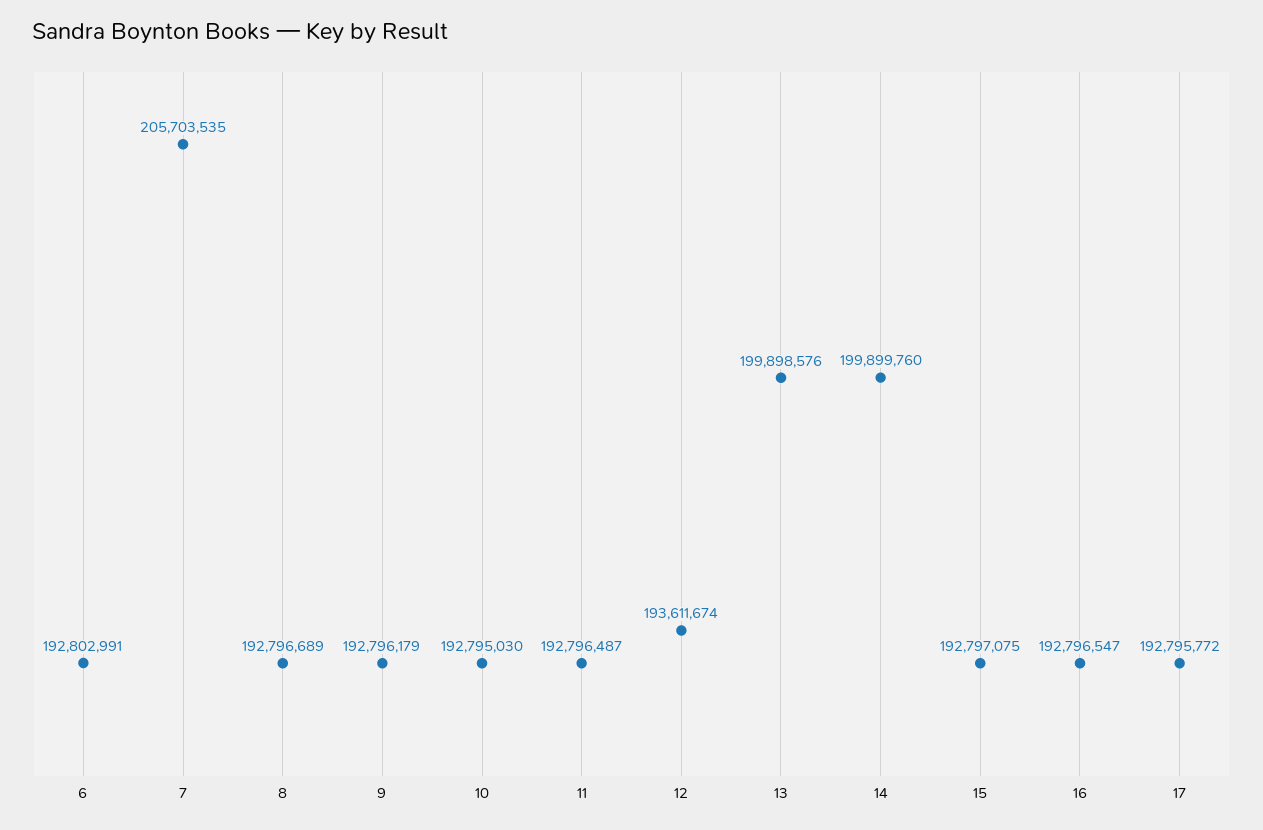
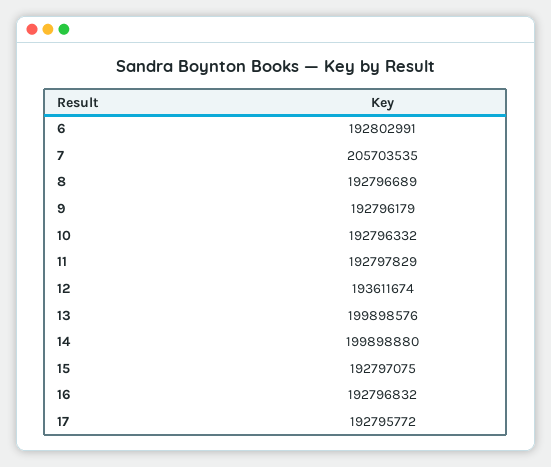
  {
    "6": 192802991,
    "7": 205703535,
    "8": 192796689,
    "9": 192796179,
-   "10": 192795030,
+   "10": 192796332,
-   "11": 192796487,
+   "11": 192797829,
    "12": 193611674,
    "13": 199898576,
-   "14": 199899760,
+   "14": 199898880,
    "15": 192797075,
-   "16": 192796547,
+   "16": 192796832,
    "17": 192795772
  }

